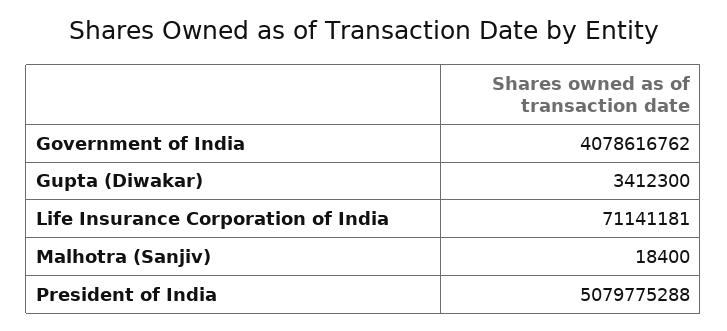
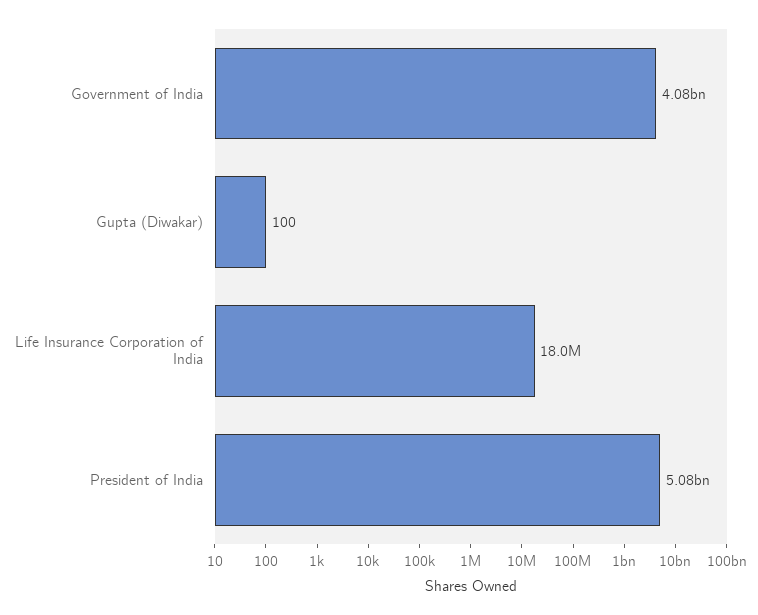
  {
    "Government of India": 4078616762,
-   "Gupta (Diwakar)": 3412300,
+   "Gupta (Diwakar)": 100,
-   "Life Insurance Corporation of India": 71141181,
+   "Life Insurance Corporation of India": 18000000,
-   "Malhotra (Sanjiv)": 18400,
    "President of India": 5079775288
  }

